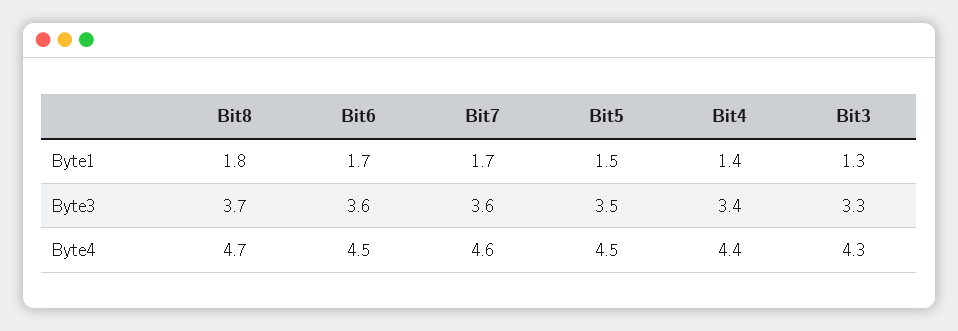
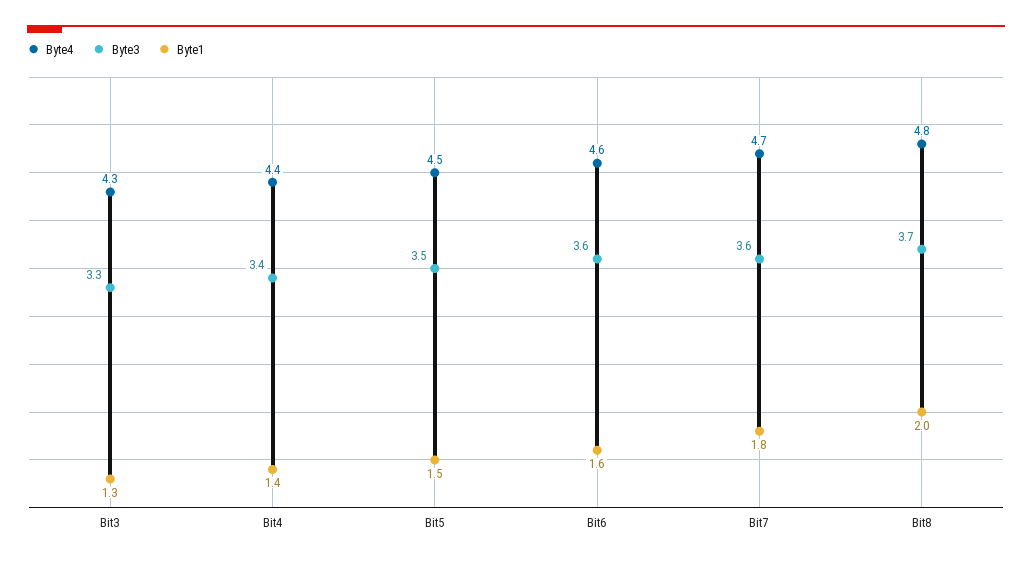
  {
    "Byte1": {
-     "Bit8": 1.8,
+     "Bit8": 2,
-     "Bit6": 1.7,
+     "Bit6": 1.6,
-     "Bit7": 1.7,
+     "Bit7": 1.8,
      "Bit5": 1.5,
      "Bit4": 1.4,
      "Bit3": 1.3
    },
    "Byte3": {
      "Bit8": 3.7,
      "Bit6": 3.6,
      "Bit7": 3.6,
      "Bit5": 3.5,
      "Bit4": 3.4,
      "Bit3": 3.3
    },
    "Byte4": {
-     "Bit8": 4.7,
+     "Bit8": 4.8,
-     "Bit6": 4.5,
+     "Bit6": 4.6,
-     "Bit7": 4.6,
+     "Bit7": 4.7,
      "Bit5": 4.5,
      "Bit4": 4.4,
      "Bit3": 4.3
    }
  }

